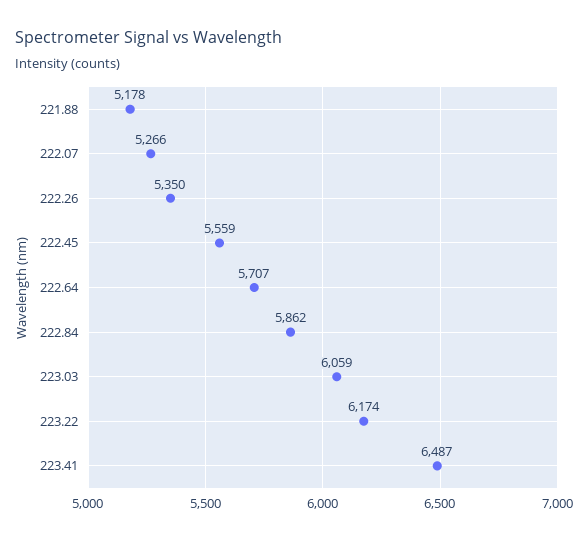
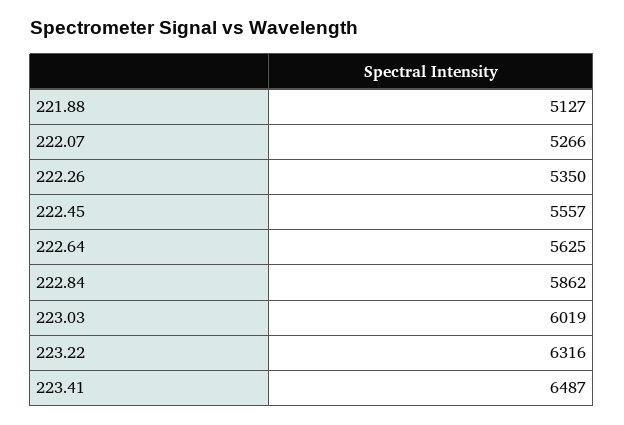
  {
-   "221.88": 5178,
+   "221.88": 5127,
    "222.07": 5266,
    "222.26": 5350,
-   "222.45": 5559,
+   "222.45": 5557,
-   "222.64": 5707,
+   "222.64": 5625,
    "222.84": 5862,
-   "223.03": 6059,
+   "223.03": 6019,
-   "223.22": 6174,
+   "223.22": 6316,
    "223.41": 6487
  }

